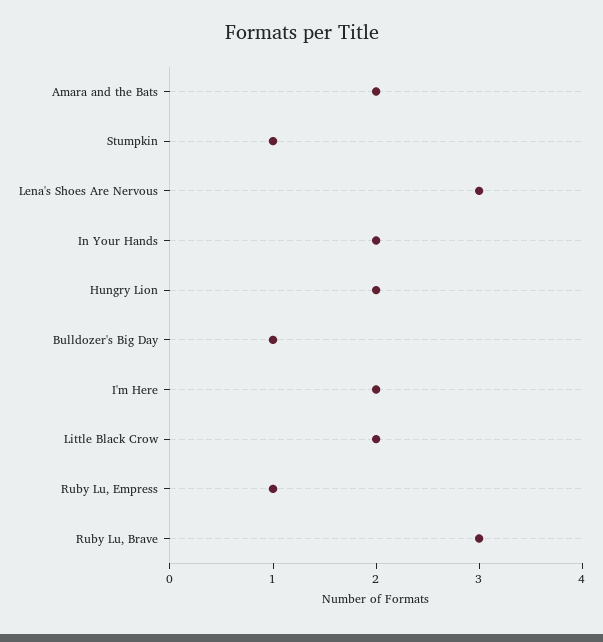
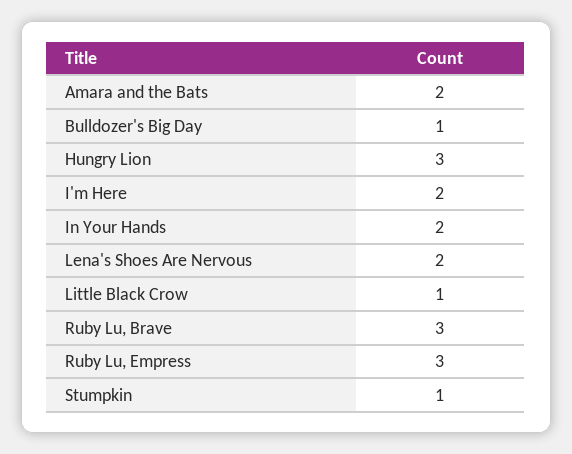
  {
    "Amara and the Bats": 2,
    "Stumpkin": 1,
-   "Lena's Shoes Are Nervous": 3,
+   "Lena's Shoes Are Nervous": 2,
    "In Your Hands": 2,
-   "Hungry Lion": 2,
+   "Hungry Lion": 3,
    "Bulldozer's Big Day": 1,
    "I'm Here": 2,
-   "Little Black Crow": 2,
+   "Little Black Crow": 1,
-   "Ruby Lu, Empress": 1,
+   "Ruby Lu, Empress": 3,
    "Ruby Lu, Brave": 3
  }

